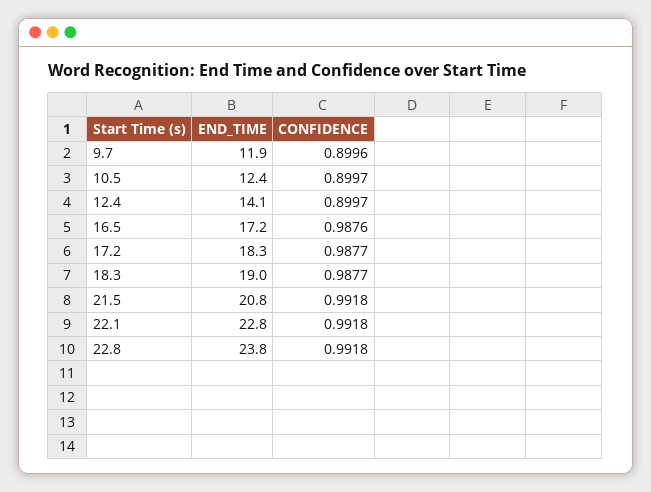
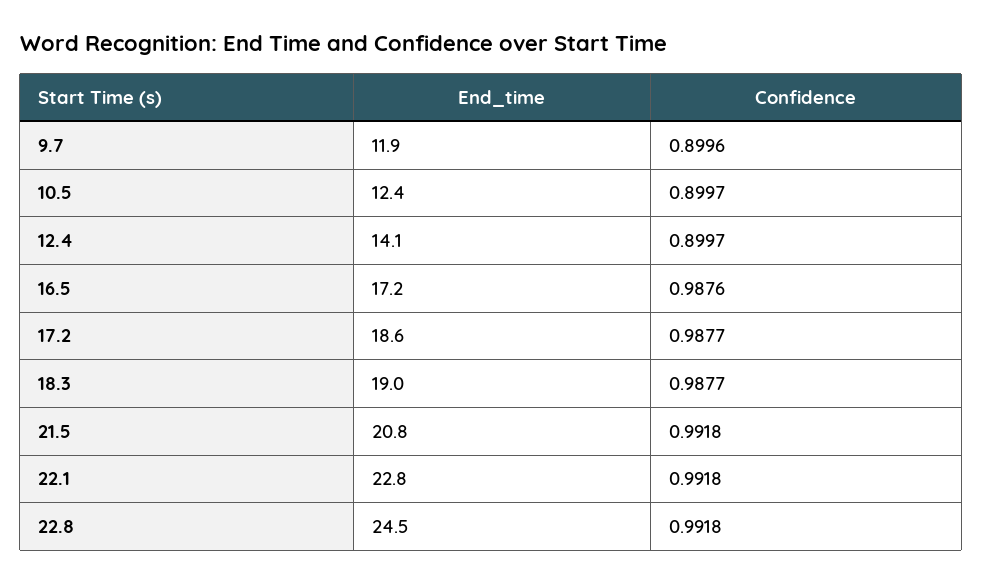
  {
    "END_TIME": {
      "9.7": 11.9,
      "10.5": 12.4,
      "12.4": 14.1,
      "16.5": 17.2,
-     "17.2": 18.3,
+     "17.2": 18.6,
      "18.3": 19,
      "21.5": 20.8,
      "22.1": 22.8,
-     "22.8": 23.8
+     "22.8": 24.5
    },
    "CONFIDENCE": {
      "9.7": 0.8996,
      "10.5": 0.8997,
      "12.4": 0.8997,
      "16.5": 0.9876,
      "17.2": 0.9877,
      "18.3": 0.9877,
      "21.5": 0.9918,
      "22.1": 0.9918,
      "22.8": 0.9918
    }
  }

